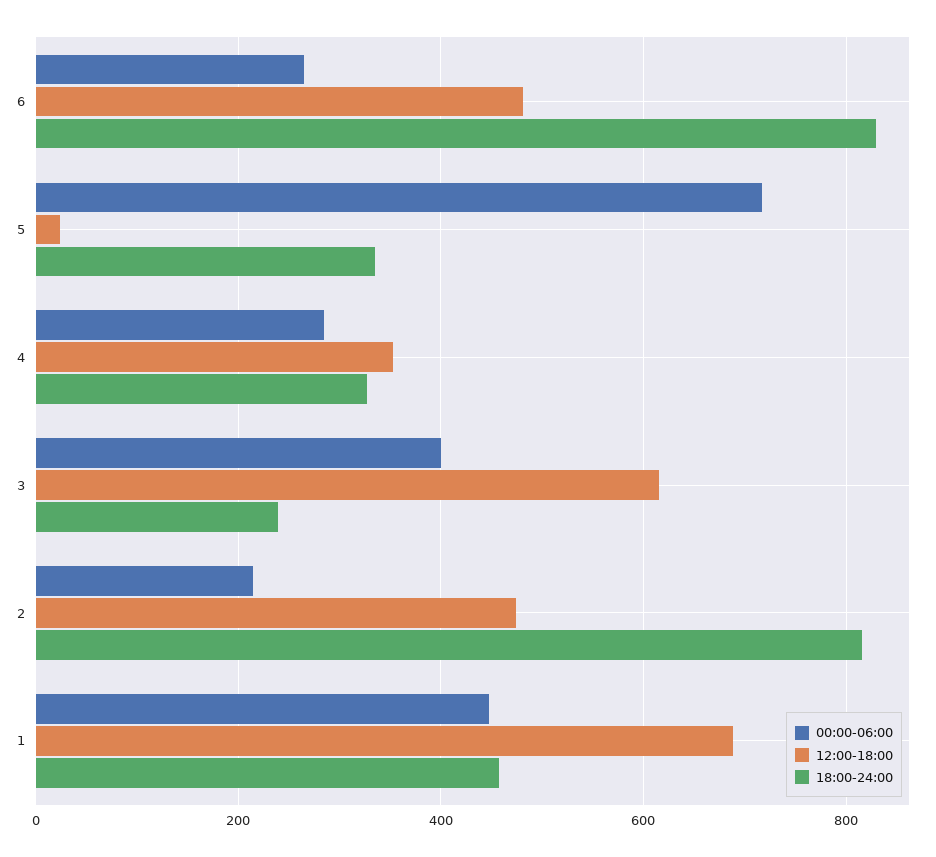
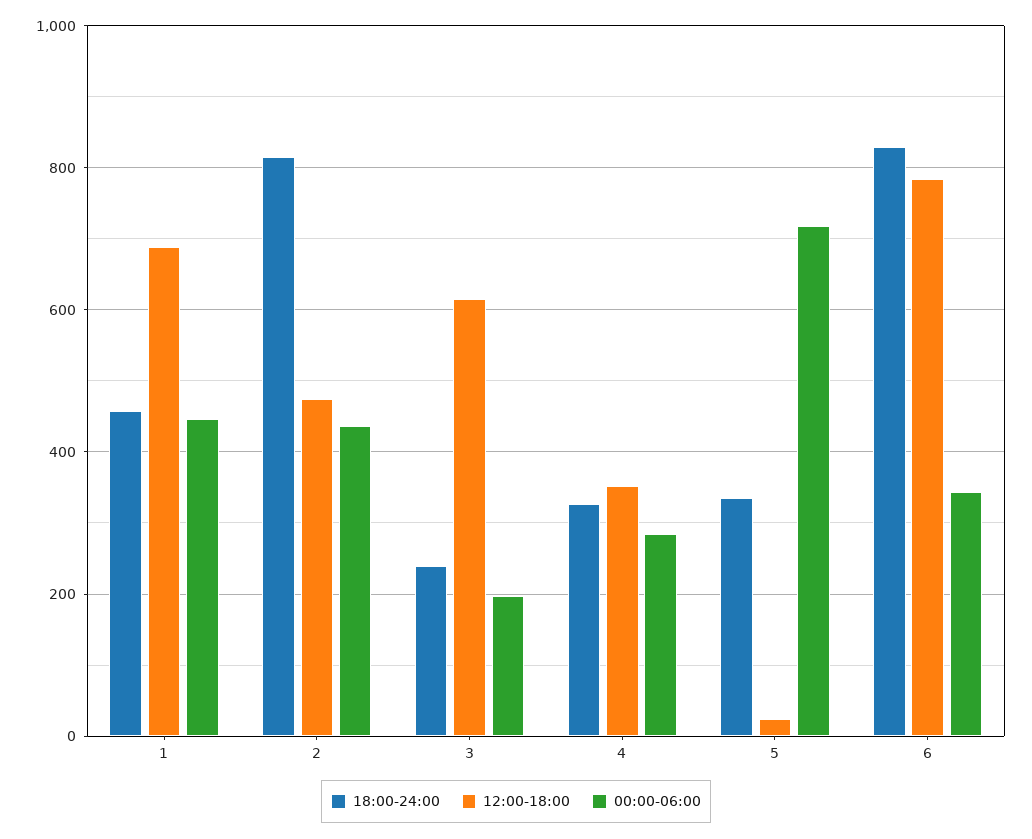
  {
    "00:00-06:00": {
-     "6": 260,
+     "6": 340,
      "5": 720,
      "4": 280,
-     "3": 400,
+     "3": 200,
-     "2": 220,
+     "2": 440,
      "1": 440
    },
    "12:00-18:00": {
-     "6": 480,
+     "6": 780,
      "5": 20,
      "4": 360,
      "3": 620,
      "2": 480,
      "1": 680
    },
    "18:00-24:00": {
      "6": 820,
      "5": 340,
      "4": 320,
      "3": 240,
      "2": 820,
      "1": 460
    }
  }

